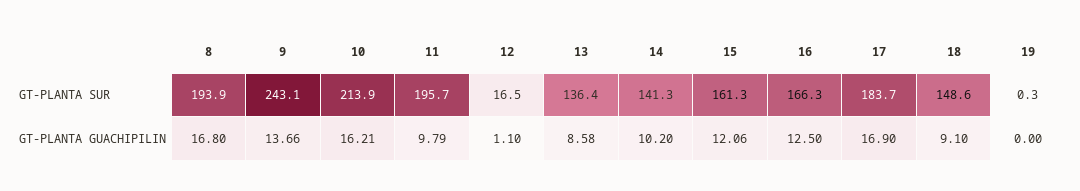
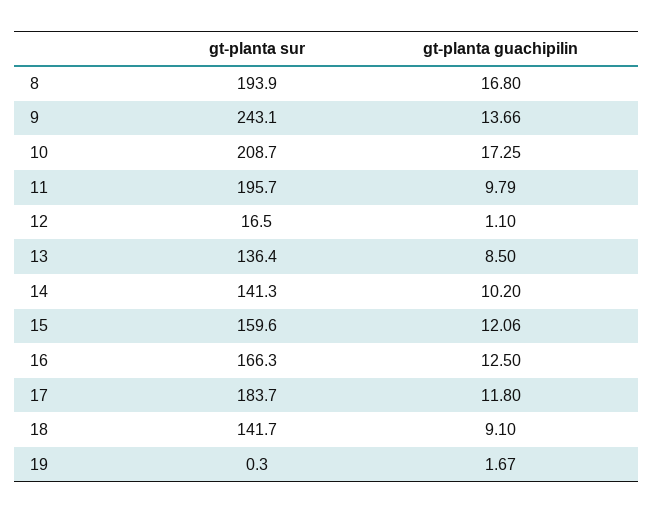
  {
    "8": {
      "GT-PLANTA SUR": 193.9,
      "GT-PLANTA GUACHIPILIN": 16.8
    },
    "9": {
      "GT-PLANTA SUR": 243.1,
      "GT-PLANTA GUACHIPILIN": 13.66
    },
    "10": {
-     "GT-PLANTA SUR": 213.9,
+     "GT-PLANTA SUR": 208.7,
-     "GT-PLANTA GUACHIPILIN": 16.21
+     "GT-PLANTA GUACHIPILIN": 17.25
    },
    "11": {
      "GT-PLANTA SUR": 195.7,
      "GT-PLANTA GUACHIPILIN": 9.79
    },
    "12": {
      "GT-PLANTA SUR": 16.5,
      "GT-PLANTA GUACHIPILIN": 1.1
    },
    "13": {
      "GT-PLANTA SUR": 136.4,
-     "GT-PLANTA GUACHIPILIN": 8.58
+     "GT-PLANTA GUACHIPILIN": 8.5
    },
    "14": {
      "GT-PLANTA SUR": 141.3,
      "GT-PLANTA GUACHIPILIN": 10.2
    },
    "15": {
-     "GT-PLANTA SUR": 161.3,
+     "GT-PLANTA SUR": 159.6,
      "GT-PLANTA GUACHIPILIN": 12.06
    },
    "16": {
      "GT-PLANTA SUR": 166.3,
      "GT-PLANTA GUACHIPILIN": 12.5
    },
    "17": {
      "GT-PLANTA SUR": 183.7,
-     "GT-PLANTA GUACHIPILIN": 16.9
+     "GT-PLANTA GUACHIPILIN": 11.8
    },
    "18": {
-     "GT-PLANTA SUR": 148.6,
+     "GT-PLANTA SUR": 141.7,
      "GT-PLANTA GUACHIPILIN": 9.1
    },
    "19": {
      "GT-PLANTA SUR": 0.3,
-     "GT-PLANTA GUACHIPILIN": 0
+     "GT-PLANTA GUACHIPILIN": 1.67
    }
  }

